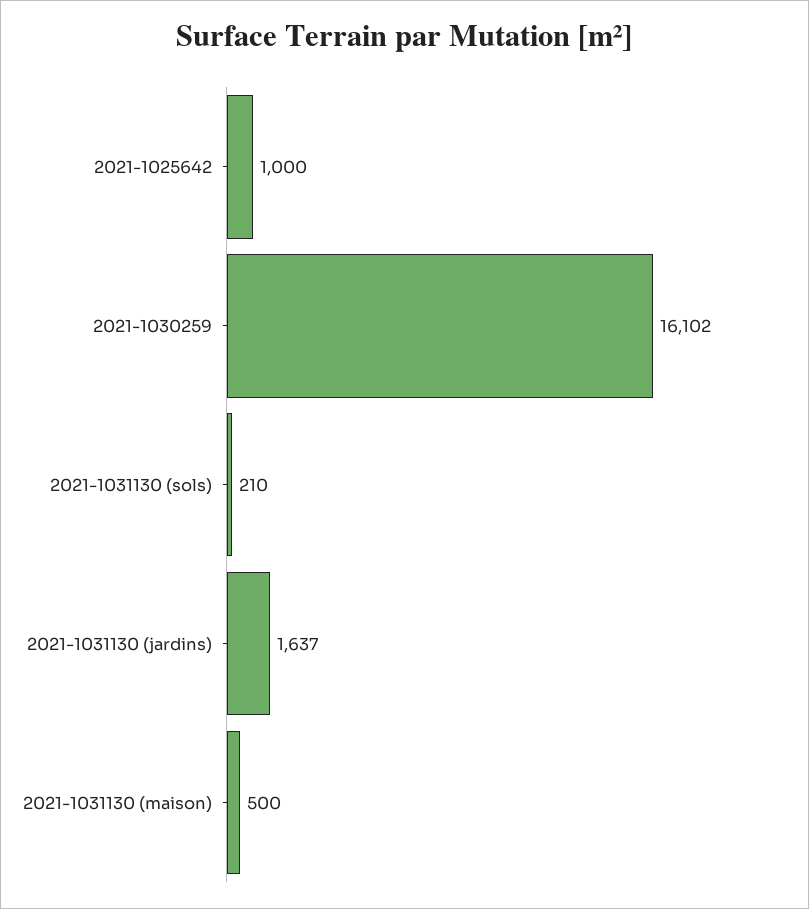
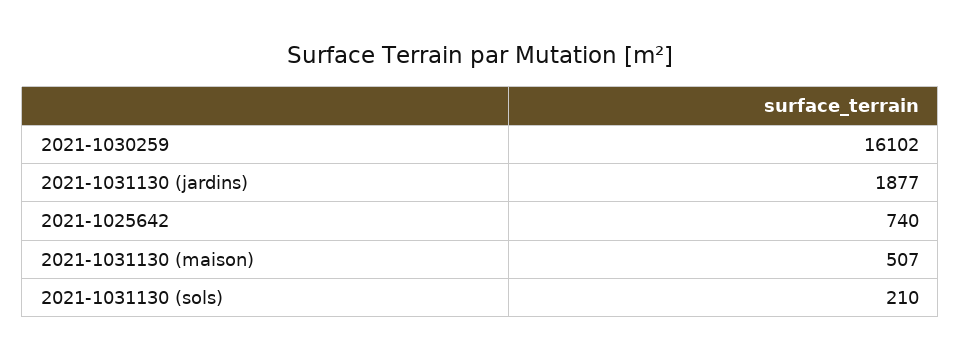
  {
-   "2021-1025642": 1000,
+   "2021-1025642": 740,
    "2021-1030259": 16102,
    "2021-1031130 (sols)": 210,
-   "2021-1031130 (jardins)": 1637,
+   "2021-1031130 (jardins)": 1877,
-   "2021-1031130 (maison)": 500
+   "2021-1031130 (maison)": 507
  }

